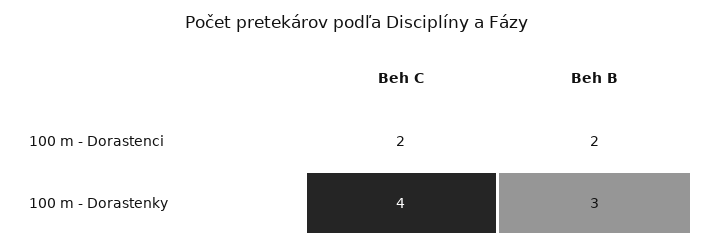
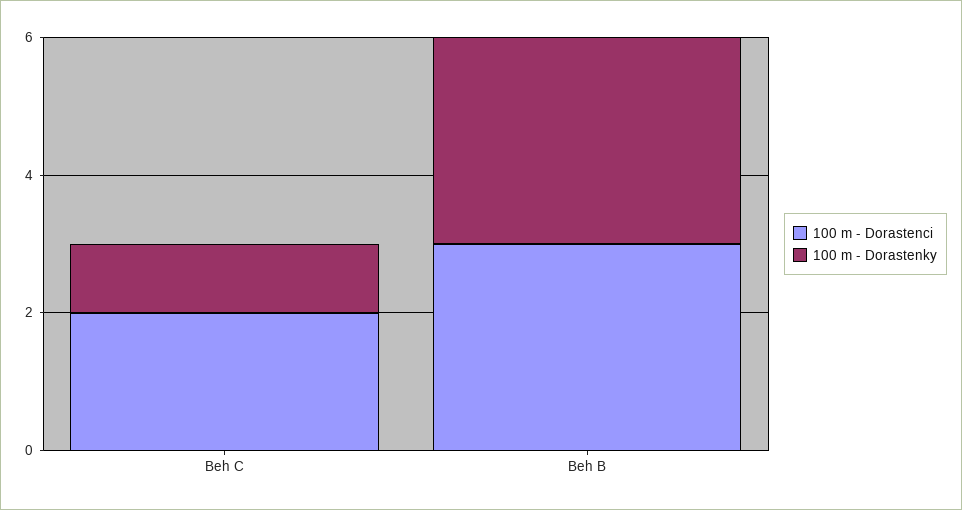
  {
    "100 m - Dorastenci": {
      "Beh C": 2,
-     "Beh B": 2
+     "Beh B": 3
    },
    "100 m - Dorastenky": {
-     "Beh C": 4,
+     "Beh C": 1,
      "Beh B": 3
    }
  }

